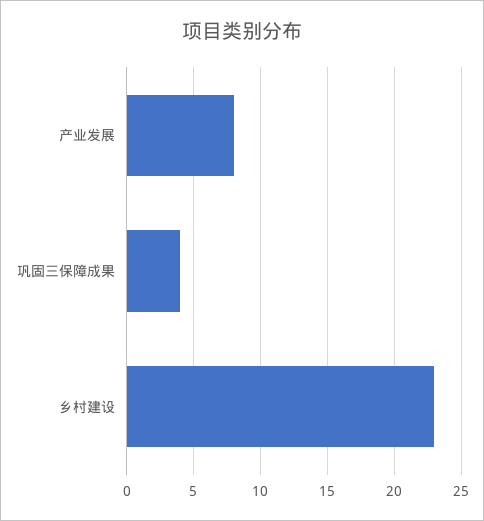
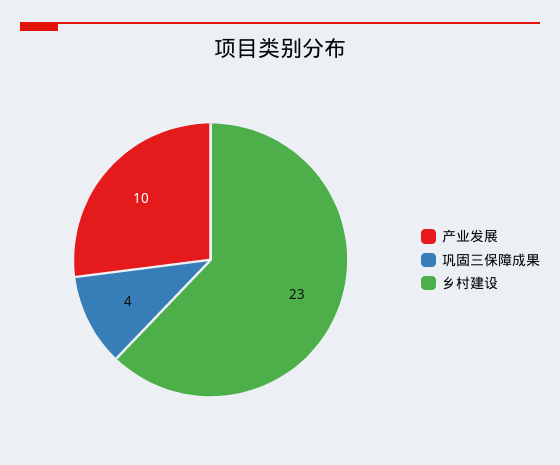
  {
-   "产业发展": 8,
+   "产业发展": 10,
    "巩固三保障成果": 4,
    "乡村建设": 23
  }

